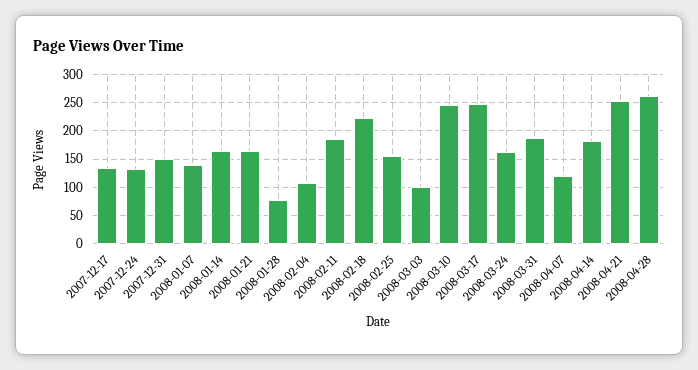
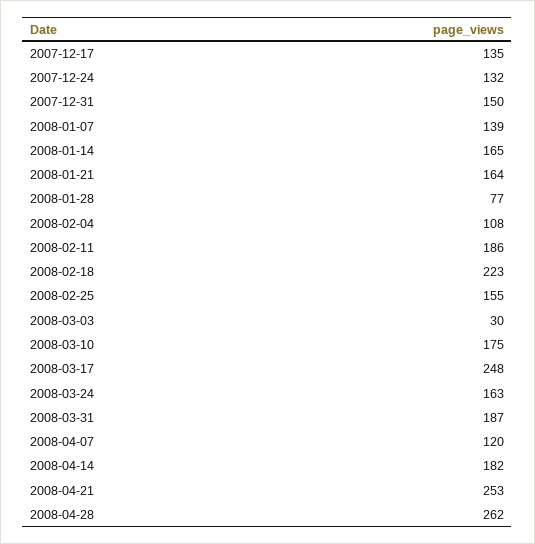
  {
    "2007-12-17": 135,
    "2007-12-24": 132,
    "2007-12-31": 150,
    "2008-01-07": 139,
    "2008-01-14": 165,
    "2008-01-21": 164,
    "2008-01-28": 77,
    "2008-02-04": 108,
    "2008-02-11": 186,
    "2008-02-18": 223,
    "2008-02-25": 155,
-   "2008-03-03": 100,
+   "2008-03-03": 30,
-   "2008-03-10": 250,
+   "2008-03-10": 175,
    "2008-03-17": 248,
    "2008-03-24": 163,
    "2008-03-31": 187,
    "2008-04-07": 120,
    "2008-04-14": 182,
    "2008-04-21": 253,
    "2008-04-28": 262
  }

